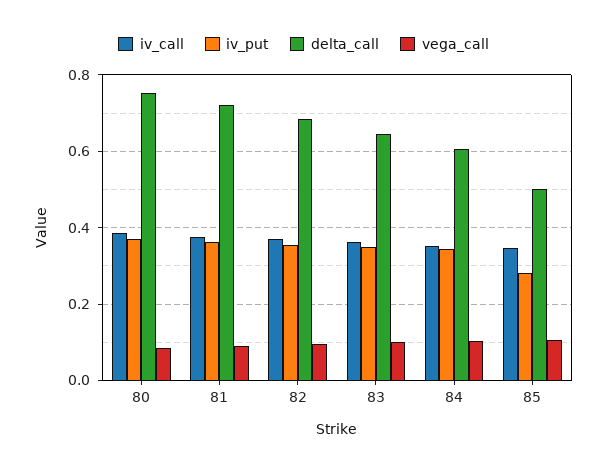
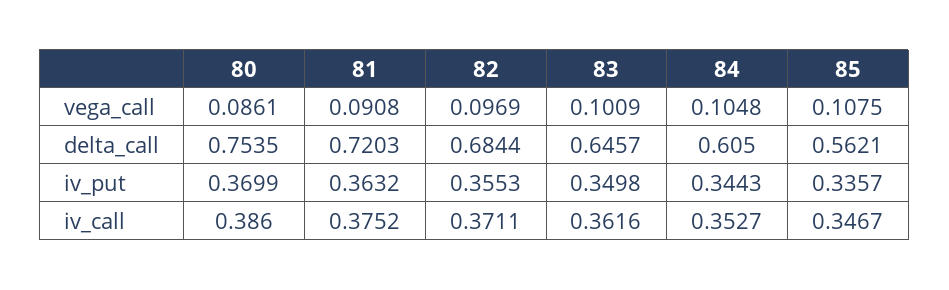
  {
    "iv_call": {
      "80": 0.386,
      "81": 0.3752,
      "82": 0.3711,
      "83": 0.3616,
      "84": 0.3527,
      "85": 0.3467
    },
    "iv_put": {
      "80": 0.3699,
      "81": 0.3632,
      "82": 0.3553,
      "83": 0.3498,
      "84": 0.3443,
-     "85": 0.28
+     "85": 0.3357
    },
    "delta_call": {
      "80": 0.7535,
      "81": 0.7203,
      "82": 0.6844,
      "83": 0.6457,
      "84": 0.605,
-     "85": 0.5
+     "85": 0.5621
    },
    "vega_call": {
      "80": 0.0861,
      "81": 0.0908,
      "82": 0.0969,
      "83": 0.1009,
      "84": 0.1048,
      "85": 0.1075
    }
  }

